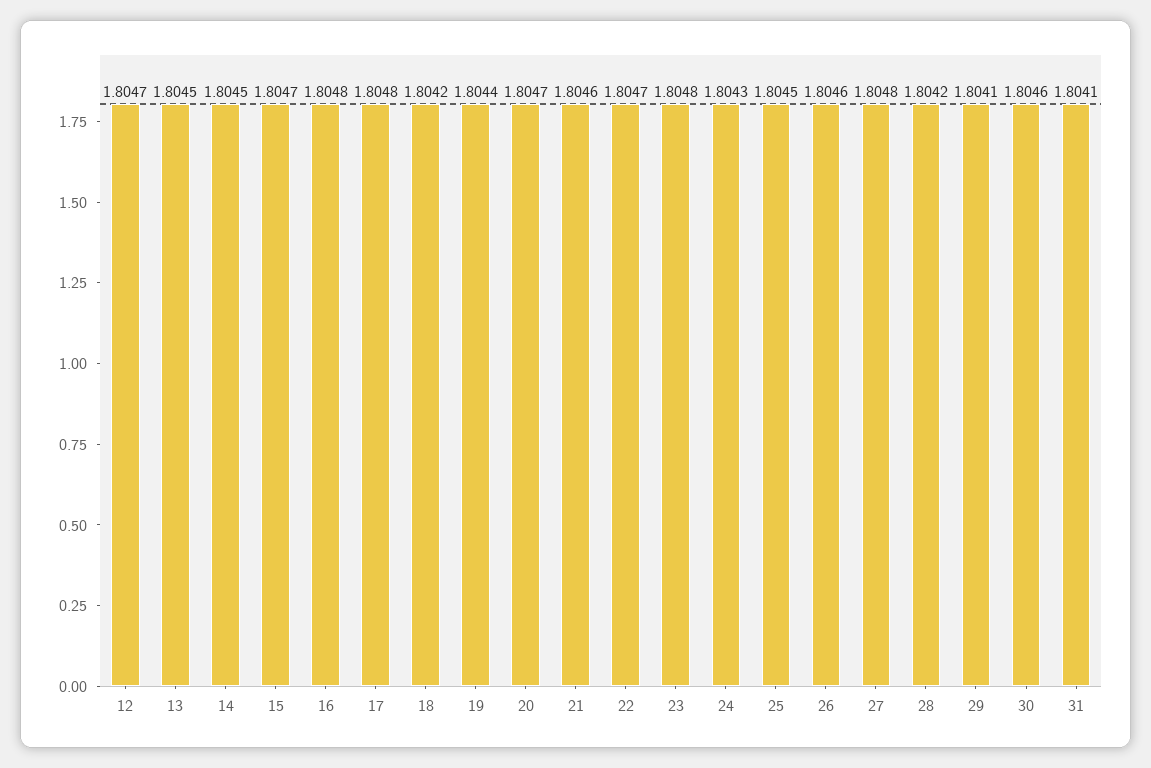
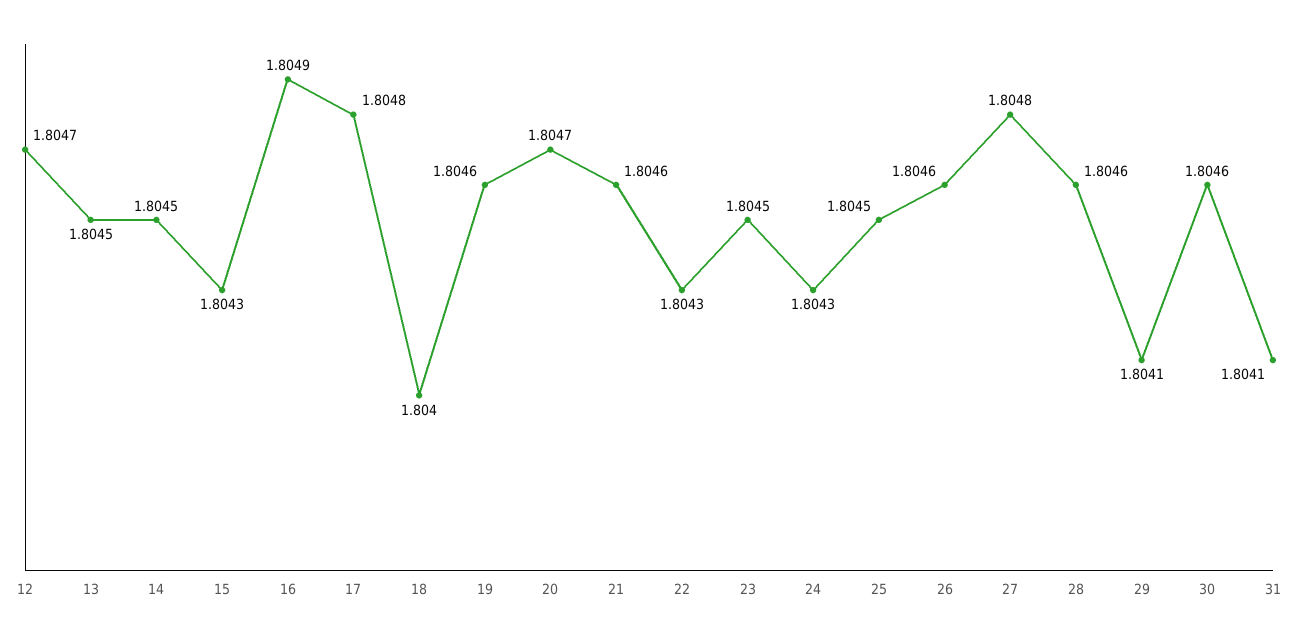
  {
    "12": 1.8047,
    "13": 1.8045,
    "14": 1.8045,
-   "15": 1.8047,
+   "15": 1.8043,
-   "16": 1.8048,
+   "16": 1.8049,
    "17": 1.8048,
-   "18": 1.8042,
+   "18": 1.804,
-   "19": 1.8044,
+   "19": 1.8046,
    "20": 1.8047,
    "21": 1.8046,
-   "22": 1.8047,
+   "22": 1.8043,
-   "23": 1.8048,
+   "23": 1.8045,
    "24": 1.8043,
    "25": 1.8045,
    "26": 1.8046,
    "27": 1.8048,
-   "28": 1.8042,
+   "28": 1.8046,
    "29": 1.8041,
    "30": 1.8046,
    "31": 1.8041
  }

